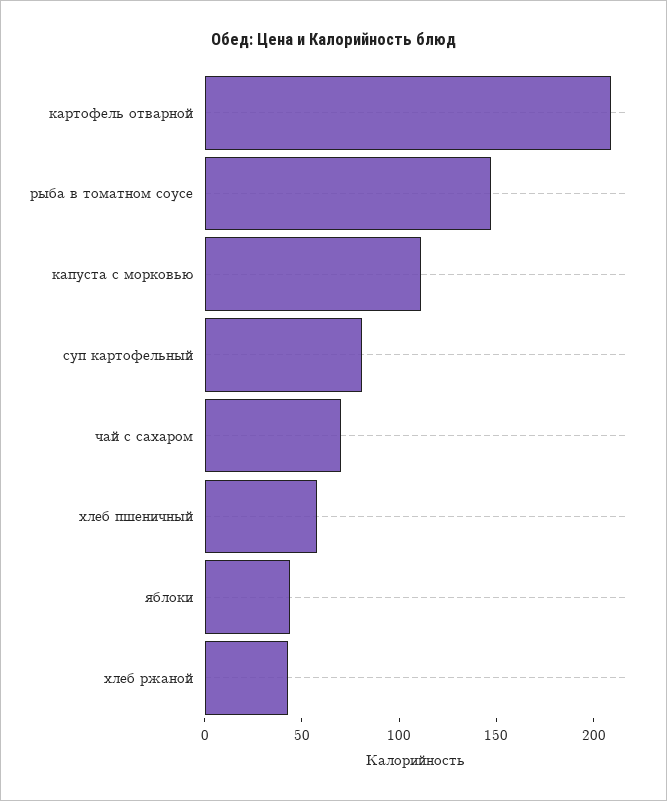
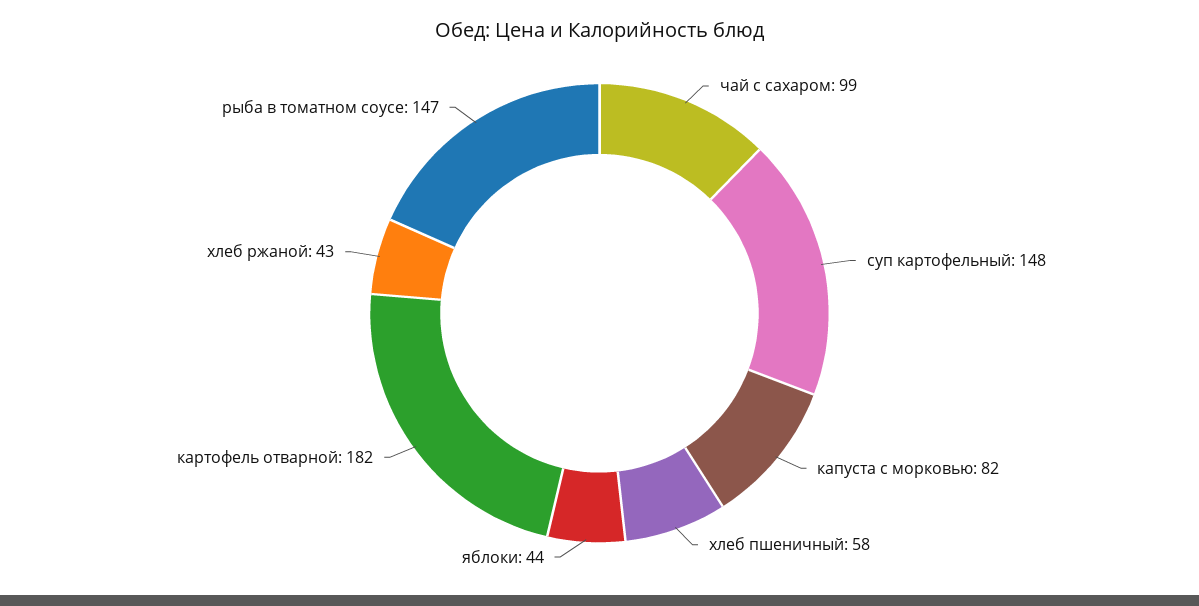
  {
-   "картофель отварной": 210,
+   "картофель отварной": 182,
    "рыба в томатном соусе": 147,
-   "капуста с морковью": 110,
+   "капуста с морковью": 82,
-   "суп картофельный": 80,
+   "суп картофельный": 148,
-   "чай с сахаром": 70,
+   "чай с сахаром": 99,
    "хлеб пшеничный": 58,
    "яблоки": 44,
    "хлеб ржаной": 43
  }

